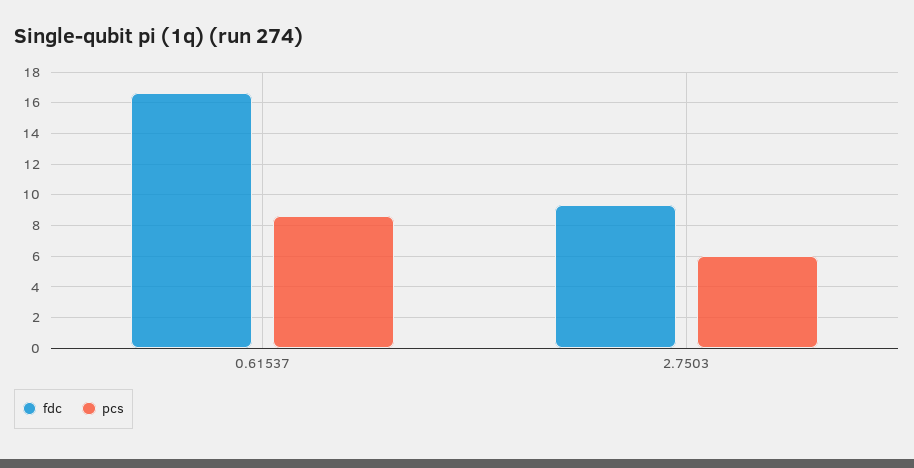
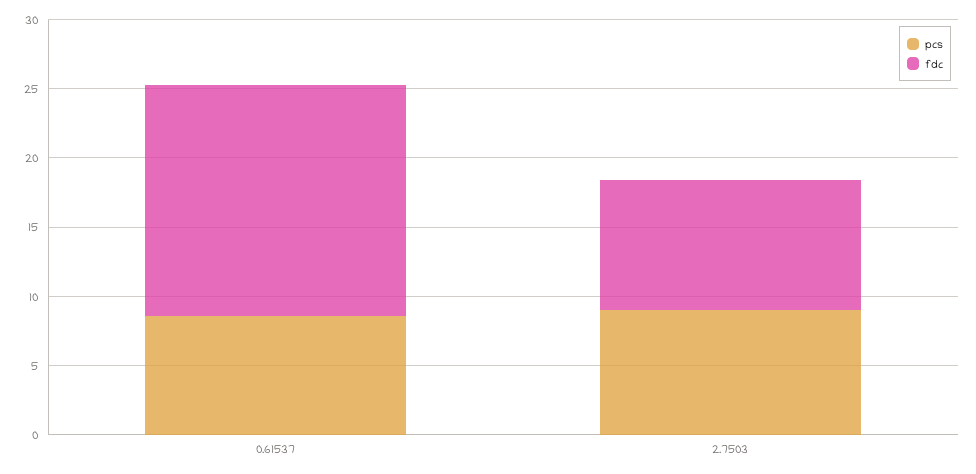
  {
    "fdc": {
      "0.61537": 16.5,
      "2.7503": 9.5
    },
    "pcs": {
      "0.61537": 8.5,
-     "2.7503": 6
+     "2.7503": 9
    }
  }

